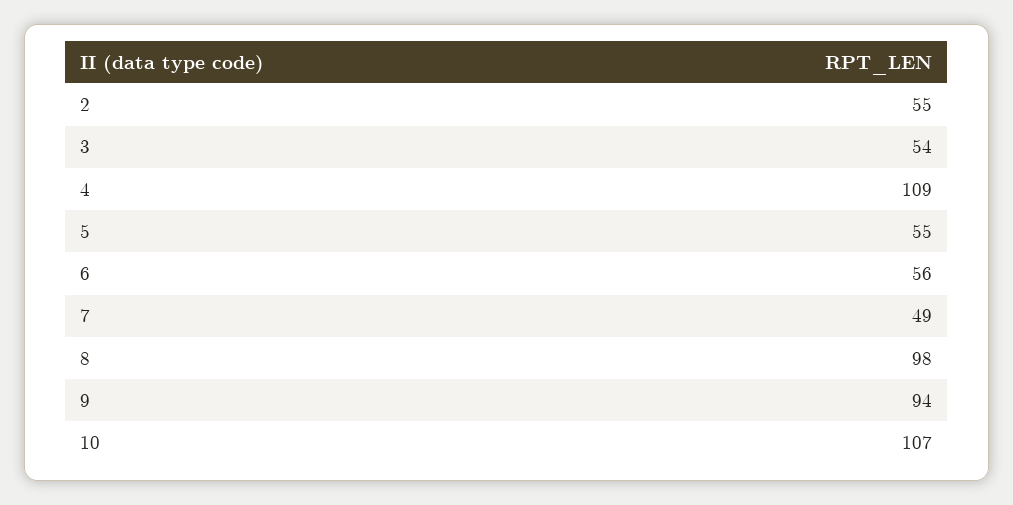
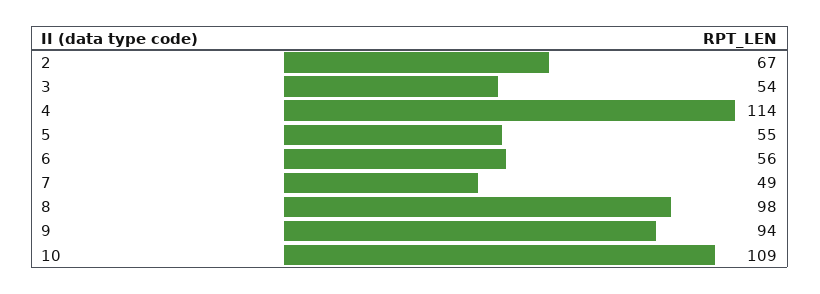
  {
-   "2": 55,
+   "2": 67,
    "3": 54,
-   "4": 109,
+   "4": 114,
    "5": 55,
    "6": 56,
    "7": 49,
    "8": 98,
    "9": 94,
-   "10": 107
+   "10": 109
  }

